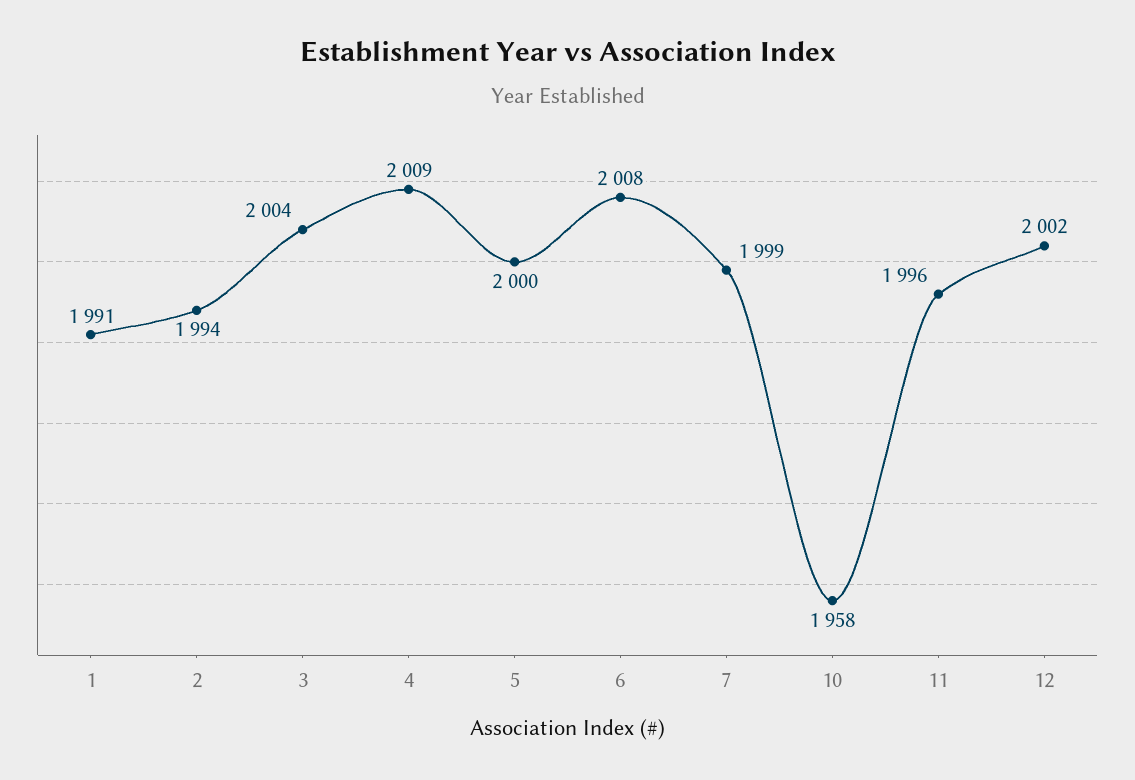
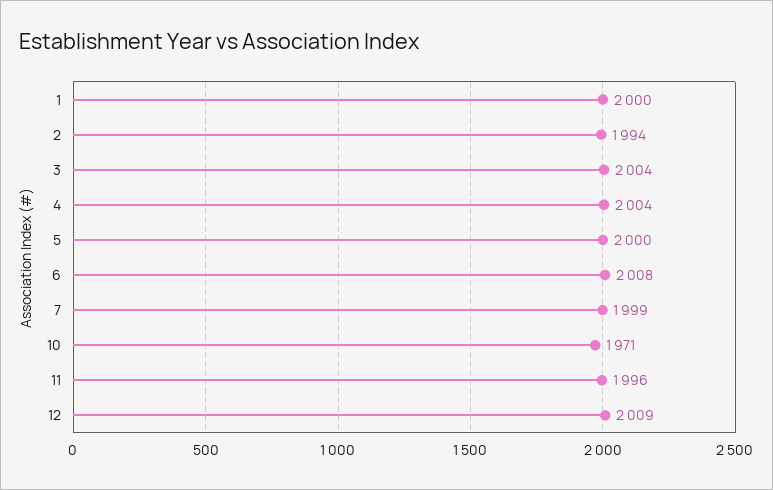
  {
-   "1": 1991,
+   "1": 2000,
    "2": 1994,
    "3": 2004,
-   "4": 2009,
+   "4": 2004,
    "5": 2000,
    "6": 2008,
    "7": 1999,
-   "10": 1958,
+   "10": 1971,
    "11": 1996,
-   "12": 2002
+   "12": 2009
  }

